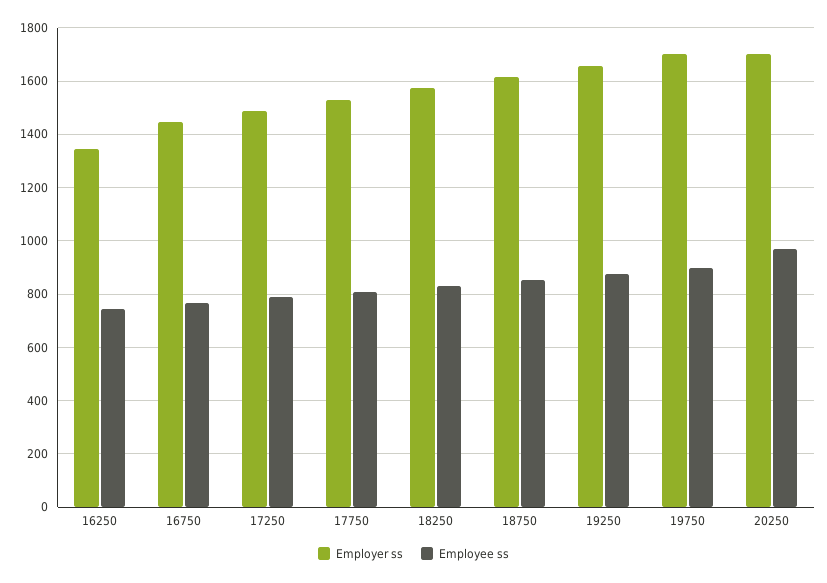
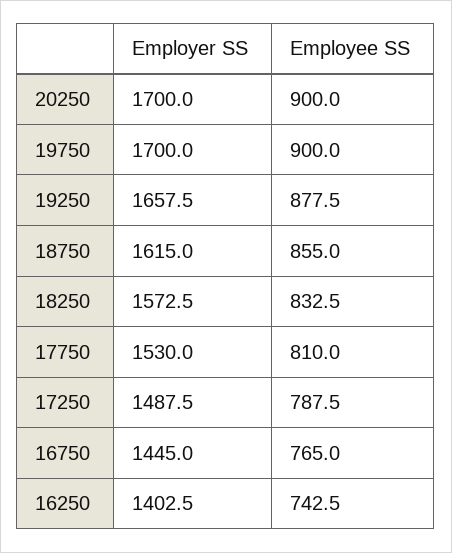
  {
    "Employer ss": {
-     "16250": 1350,
+     "16250": 1402.5,
      "16750": 1445,
      "17250": 1487.5,
      "17750": 1530,
      "18250": 1572.5,
      "18750": 1615,
      "19250": 1657.5,
      "19750": 1700,
      "20250": 1700
    },
    "Employee ss": {
      "16250": 742.5,
      "16750": 765,
      "17250": 787.5,
      "17750": 810,
      "18250": 832.5,
      "18750": 855,
      "19250": 877.5,
      "19750": 900,
-     "20250": 975
+     "20250": 900
    }
  }

